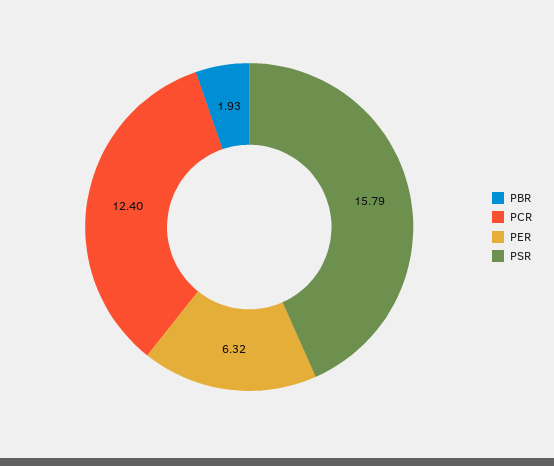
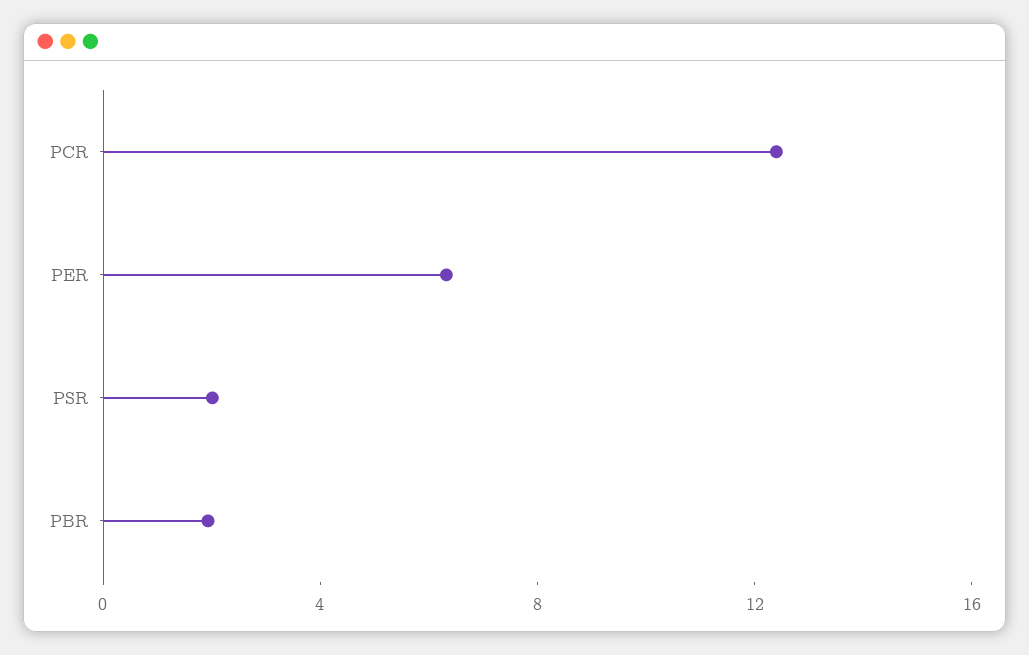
  {
    "PBR": 1.93,
    "PCR": 12.4,
    "PER": 6.32,
-   "PSR": 15.79
+   "PSR": 2
  }

